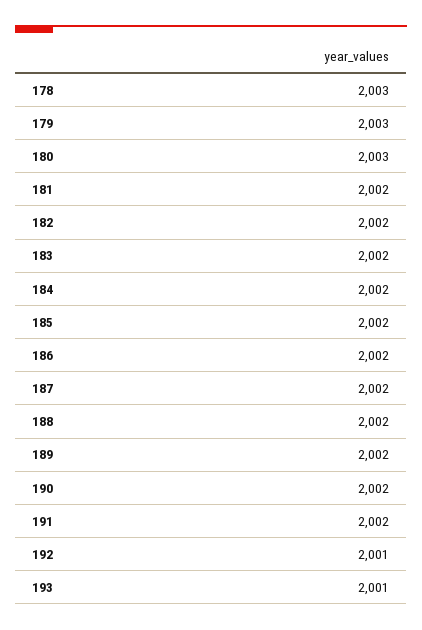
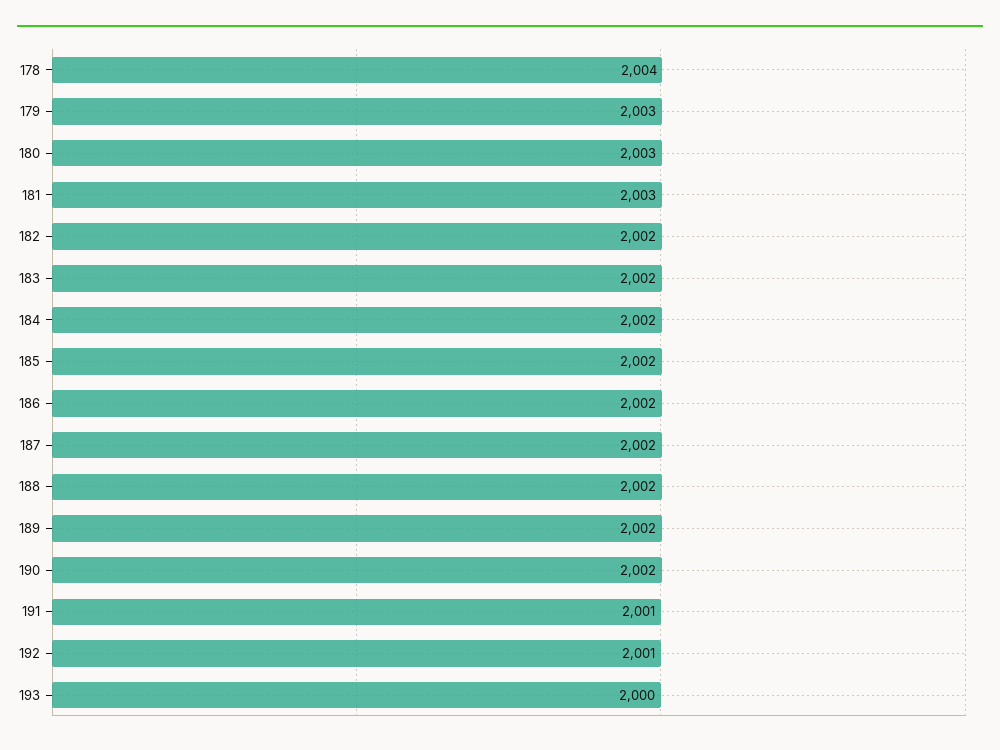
  {
-   "178": 2003,
+   "178": 2004,
    "179": 2003,
    "180": 2003,
-   "181": 2002,
+   "181": 2003,
    "182": 2002,
    "183": 2002,
    "184": 2002,
    "185": 2002,
    "186": 2002,
    "187": 2002,
    "188": 2002,
    "189": 2002,
    "190": 2002,
-   "191": 2002,
+   "191": 2001,
    "192": 2001,
-   "193": 2001
+   "193": 2000
  }

